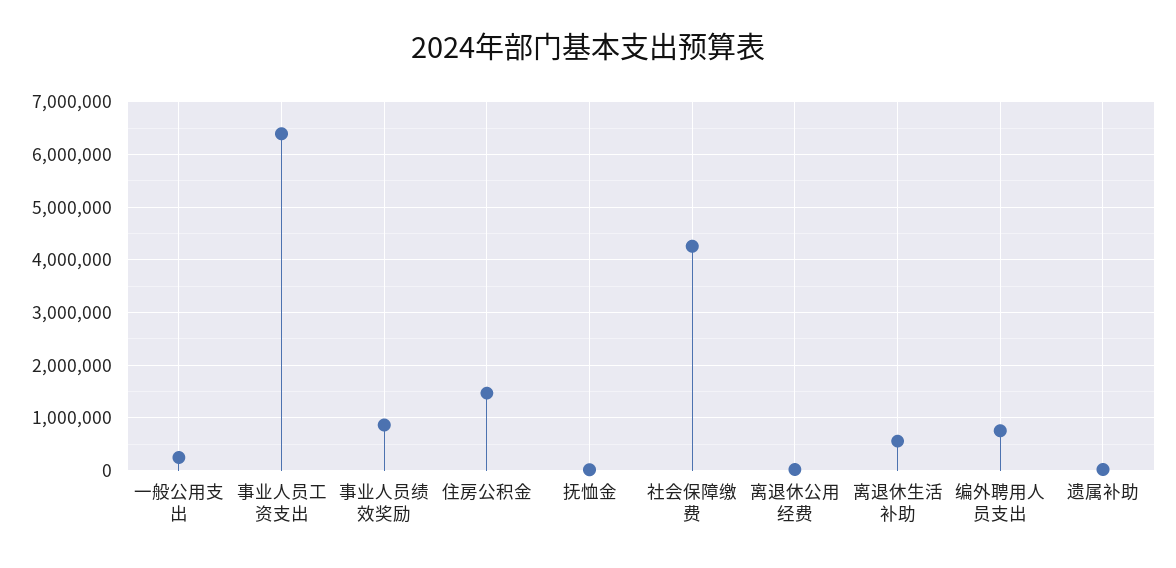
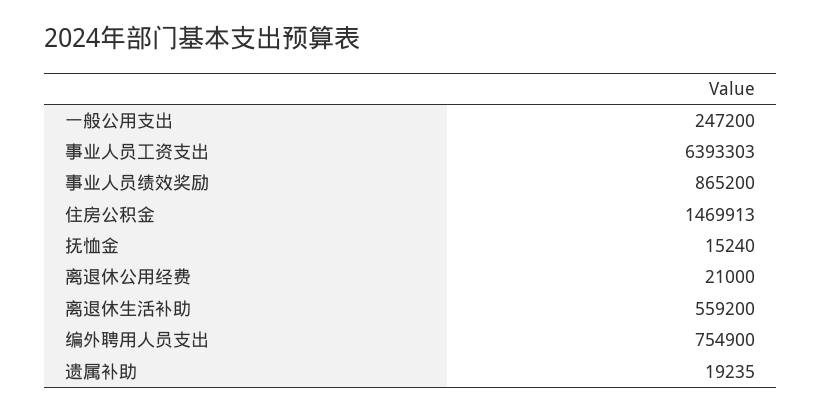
  {
    "一般公用支出": 247200,
    "事业人员工资支出": 6393303,
    "事业人员绩效奖励": 865200,
    "住房公积金": 1469913,
    "抚恤金": 15240,
-   "社会保障缴费": 4200000,
    "离退休公用经费": 21000,
    "离退休生活补助": 559200,
    "编外聘用人员支出": 754900,
    "遗属补助": 19235
  }

